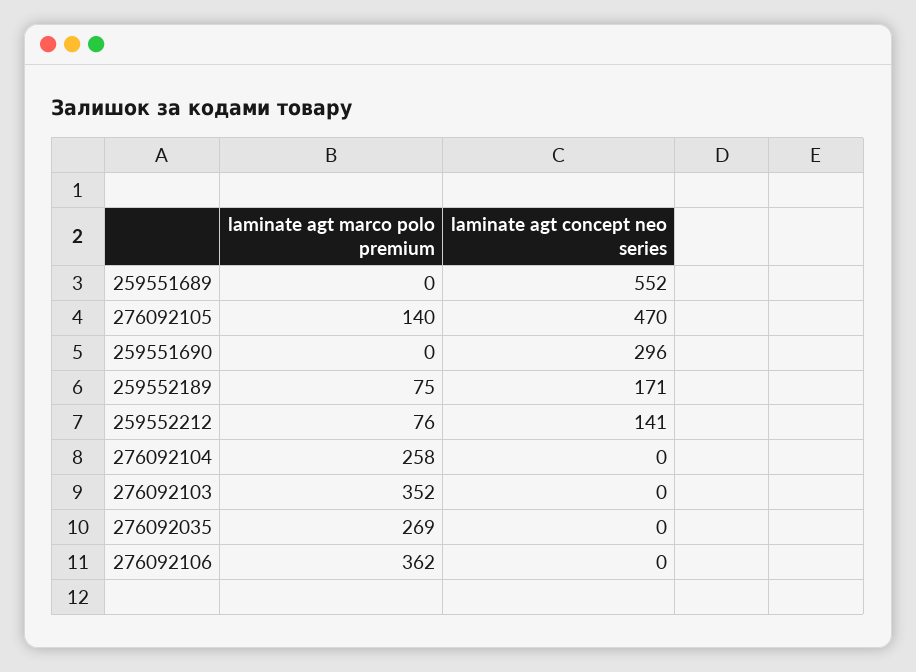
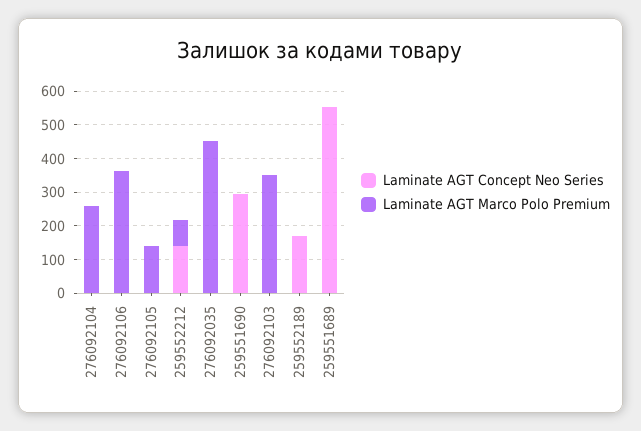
  {
    "laminate agt marco polo premium": {
      "259551689": 0,
      "276092105": 140,
      "259551690": 0,
-     "259552189": 75,
+     "259552189": 0,
      "259552212": 76,
      "276092104": 258,
      "276092103": 352,
-     "276092035": 269,
+     "276092035": 450,
      "276092106": 362
    },
    "laminate agt concept neo series": {
      "259551689": 552,
-     "276092105": 470,
+     "276092105": 0,
      "259551690": 296,
      "259552189": 171,
      "259552212": 141,
      "276092104": 0,
      "276092103": 0,
      "276092035": 0,
      "276092106": 0
    }
  }

